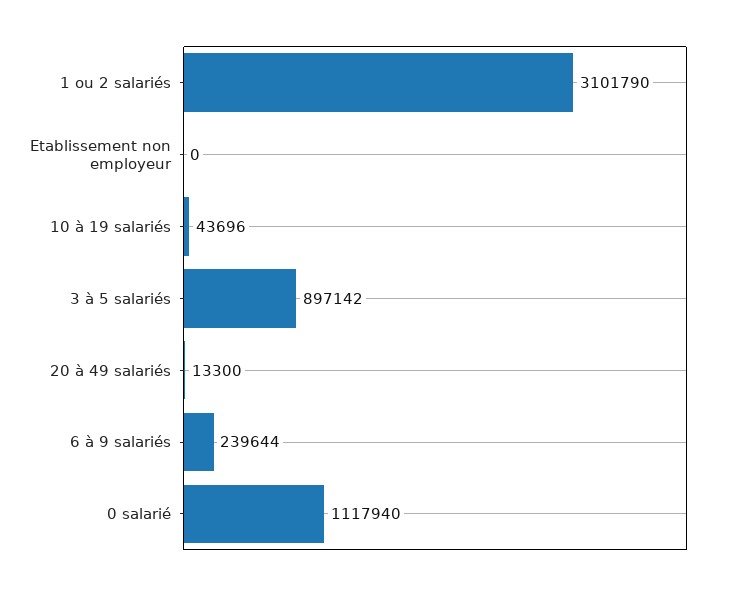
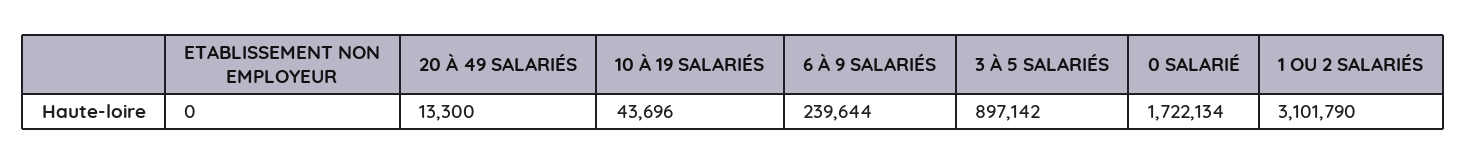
  {
    "1 ou 2 salariés": 3101790,
    "Etablissement non employeur": 0,
    "10 à 19 salariés": 43696,
    "3 à 5 salariés": 897142,
    "20 à 49 salariés": 13300,
    "6 à 9 salariés": 239644,
-   "0 salarié": 1117940
+   "0 salarié": 1722134
  }

